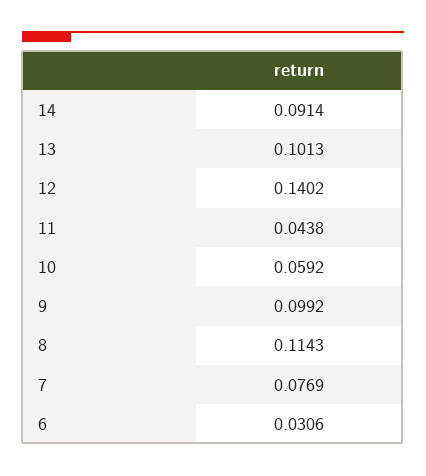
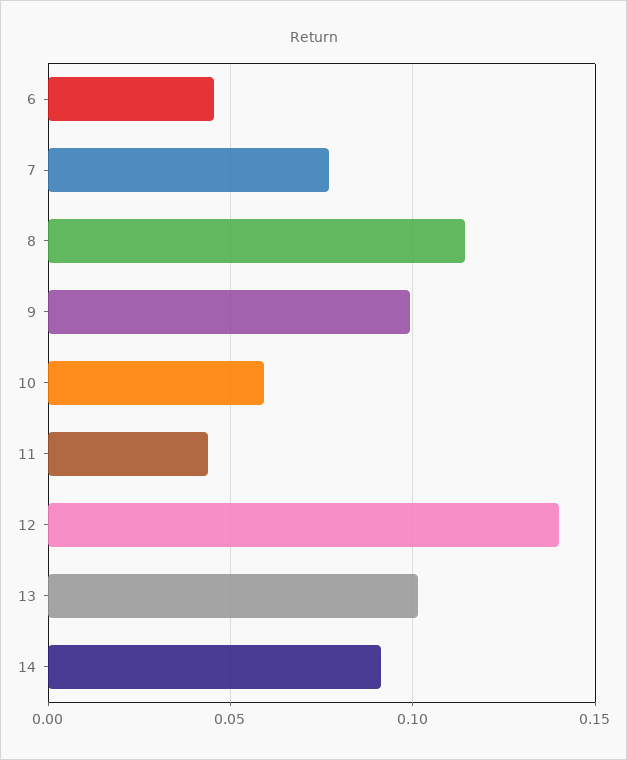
  {
    "14": 0.0914,
    "13": 0.1013,
    "12": 0.1402,
    "11": 0.0438,
    "10": 0.0592,
    "9": 0.0992,
    "8": 0.1143,
    "7": 0.0769,
-   "6": 0.0306
+   "6": 0.045
  }

